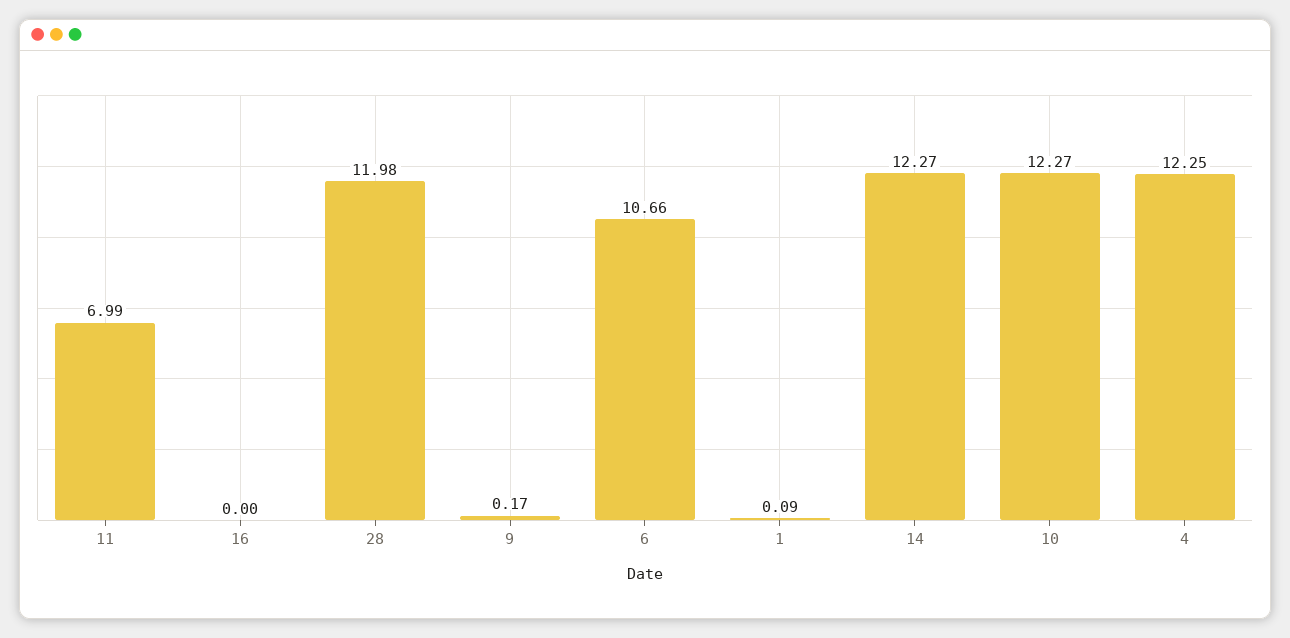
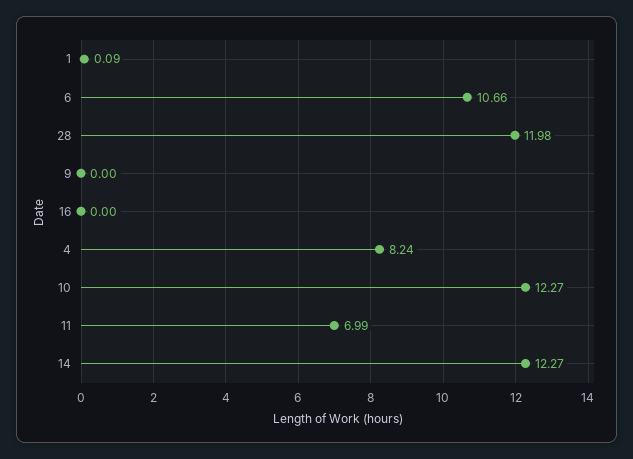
  {
    "11": 6.99,
    "16": 0,
    "28": 11.98,
-   "9": 0.17,
+   "9": 0,
    "6": 10.66,
    "1": 0.09,
    "14": 12.27,
    "10": 12.27,
-   "4": 12.25
+   "4": 8.24
  }

